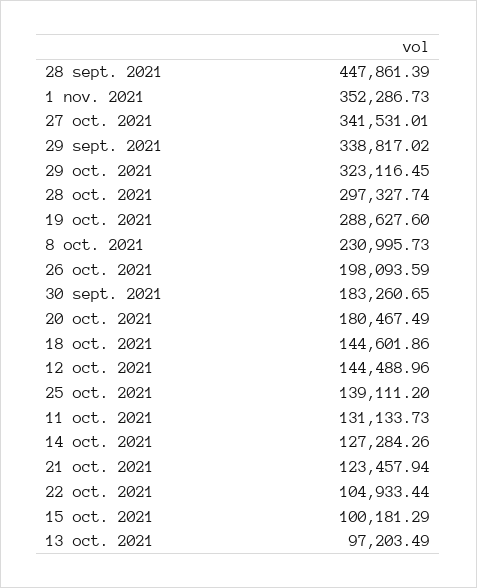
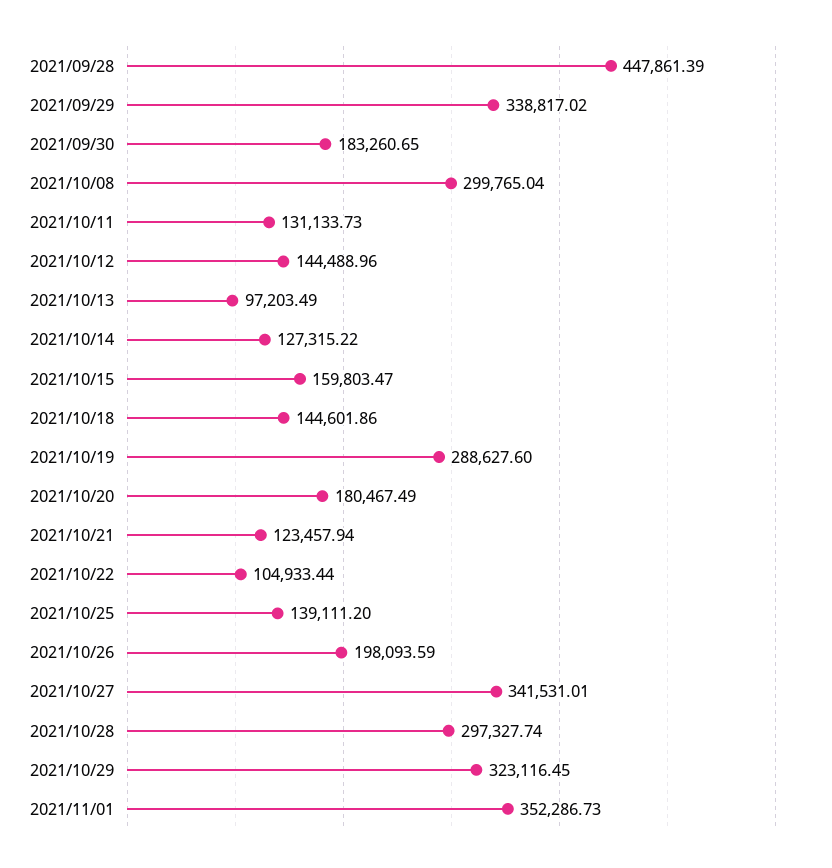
  {
    "28 sept. 2021": 447861.39,
    "1 nov. 2021": 352286.73,
    "27 oct. 2021": 341531.01,
    "29 sept. 2021": 338817.02,
    "29 oct. 2021": 323116.45,
    "28 oct. 2021": 297327.74,
    "19 oct. 2021": 288627.6,
-   "8 oct. 2021": 230995.73,
+   "8 oct. 2021": 299765.04,
    "26 oct. 2021": 198093.59,
    "30 sept. 2021": 183260.65,
    "20 oct. 2021": 180467.49,
    "18 oct. 2021": 144601.86,
    "12 oct. 2021": 144488.96,
    "25 oct. 2021": 139111.2,
    "11 oct. 2021": 131133.73,
-   "14 oct. 2021": 127284.26,
+   "14 oct. 2021": 127315.22,
    "21 oct. 2021": 123457.94,
    "22 oct. 2021": 104933.44,
-   "15 oct. 2021": 100181.29,
+   "15 oct. 2021": 159803.47,
    "13 oct. 2021": 97203.49
  }

